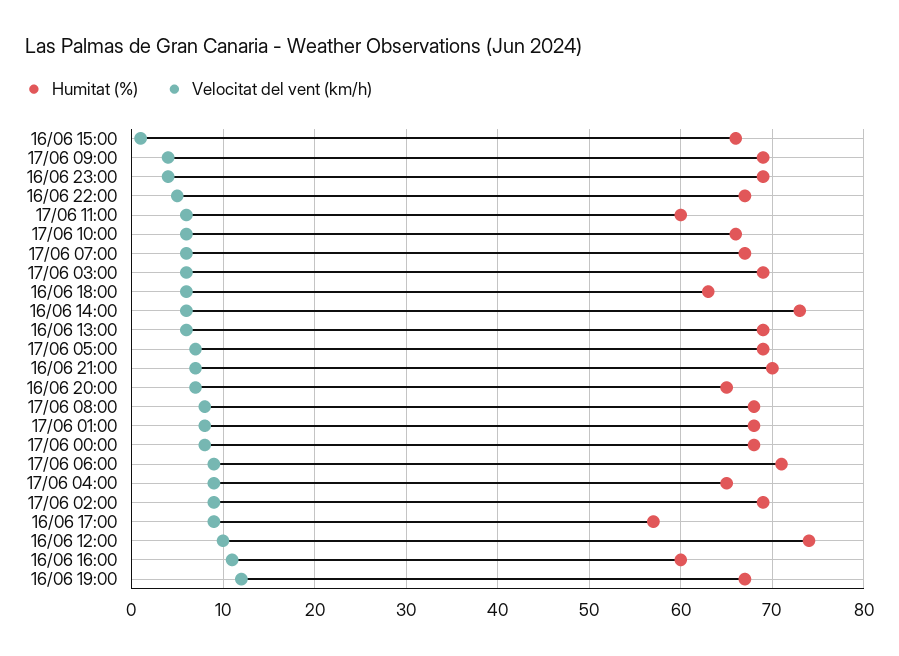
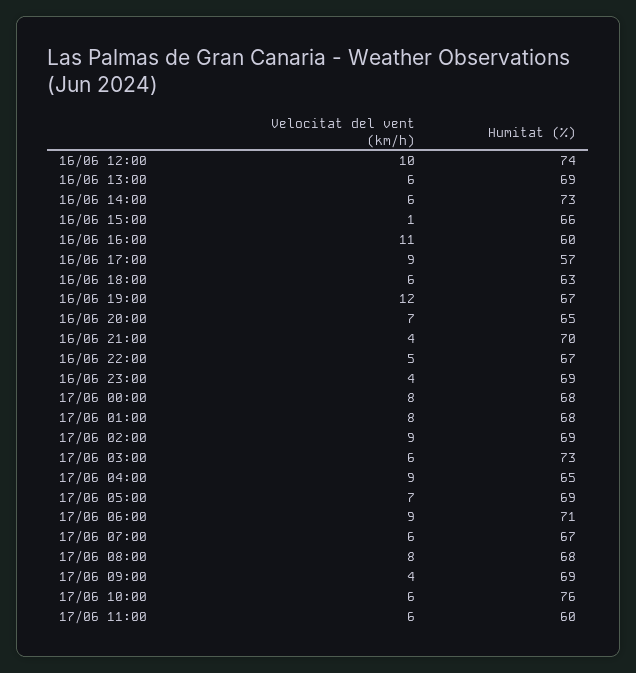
  {
    "Humitat (%)": {
      "16/06 15:00": 66,
      "17/06 09:00": 69,
      "16/06 23:00": 69,
      "16/06 22:00": 67,
      "17/06 11:00": 60,
-     "17/06 10:00": 66,
+     "17/06 10:00": 76,
      "17/06 07:00": 67,
-     "17/06 03:00": 69,
+     "17/06 03:00": 73,
      "16/06 18:00": 63,
      "16/06 14:00": 73,
      "16/06 13:00": 69,
      "17/06 05:00": 69,
      "16/06 21:00": 70,
      "16/06 20:00": 65,
      "17/06 08:00": 68,
      "17/06 01:00": 68,
      "17/06 00:00": 68,
      "17/06 06:00": 71,
      "17/06 04:00": 65,
      "17/06 02:00": 69,
      "16/06 17:00": 57,
      "16/06 12:00": 74,
      "16/06 16:00": 60,
      "16/06 19:00": 67
    },
    "Velocitat del vent (km/h)": {
      "16/06 15:00": 1,
      "17/06 09:00": 4,
      "16/06 23:00": 4,
      "16/06 22:00": 5,
      "17/06 11:00": 6,
      "17/06 10:00": 6,
      "17/06 07:00": 6,
      "17/06 03:00": 6,
      "16/06 18:00": 6,
      "16/06 14:00": 6,
      "16/06 13:00": 6,
      "17/06 05:00": 7,
-     "16/06 21:00": 7,
+     "16/06 21:00": 4,
      "16/06 20:00": 7,
      "17/06 08:00": 8,
      "17/06 01:00": 8,
      "17/06 00:00": 8,
      "17/06 06:00": 9,
      "17/06 04:00": 9,
      "17/06 02:00": 9,
      "16/06 17:00": 9,
      "16/06 12:00": 10,
      "16/06 16:00": 11,
      "16/06 19:00": 12
    }
  }

